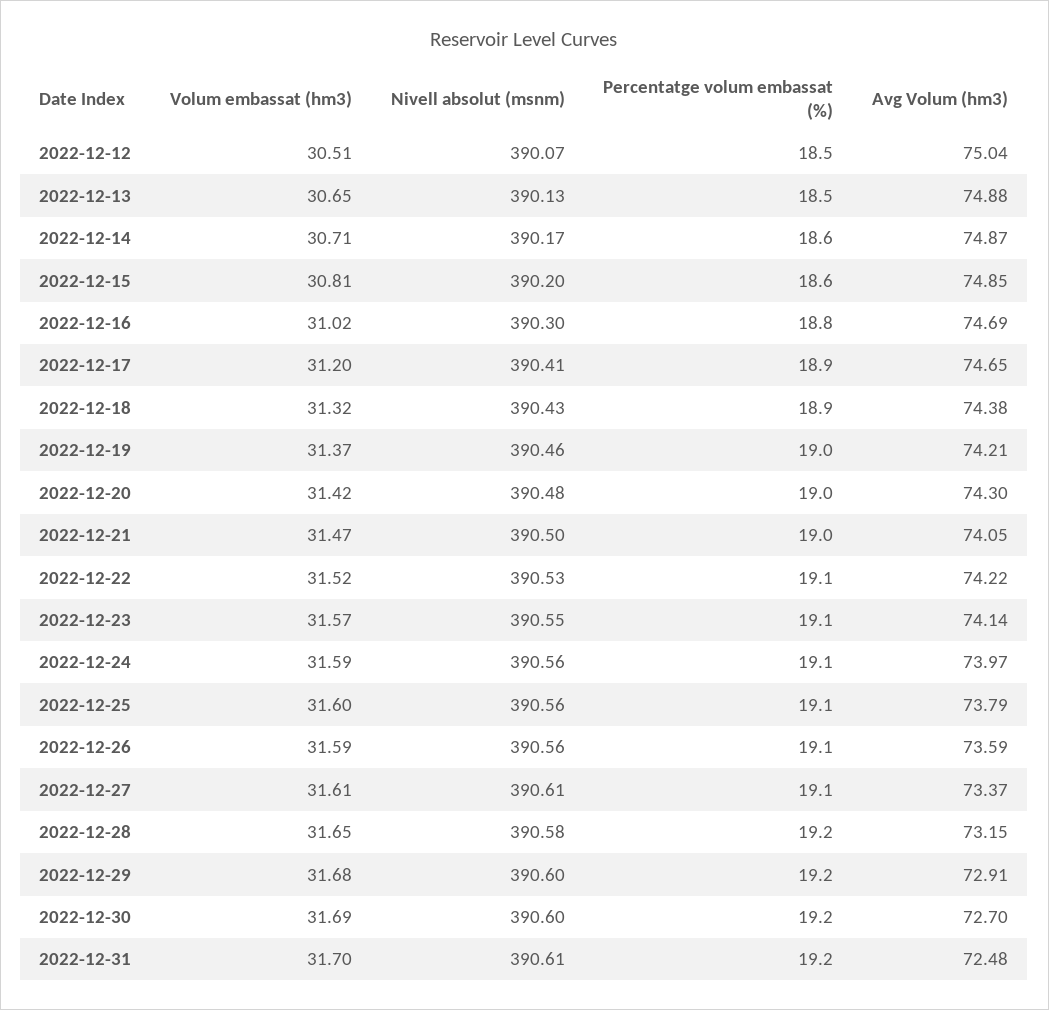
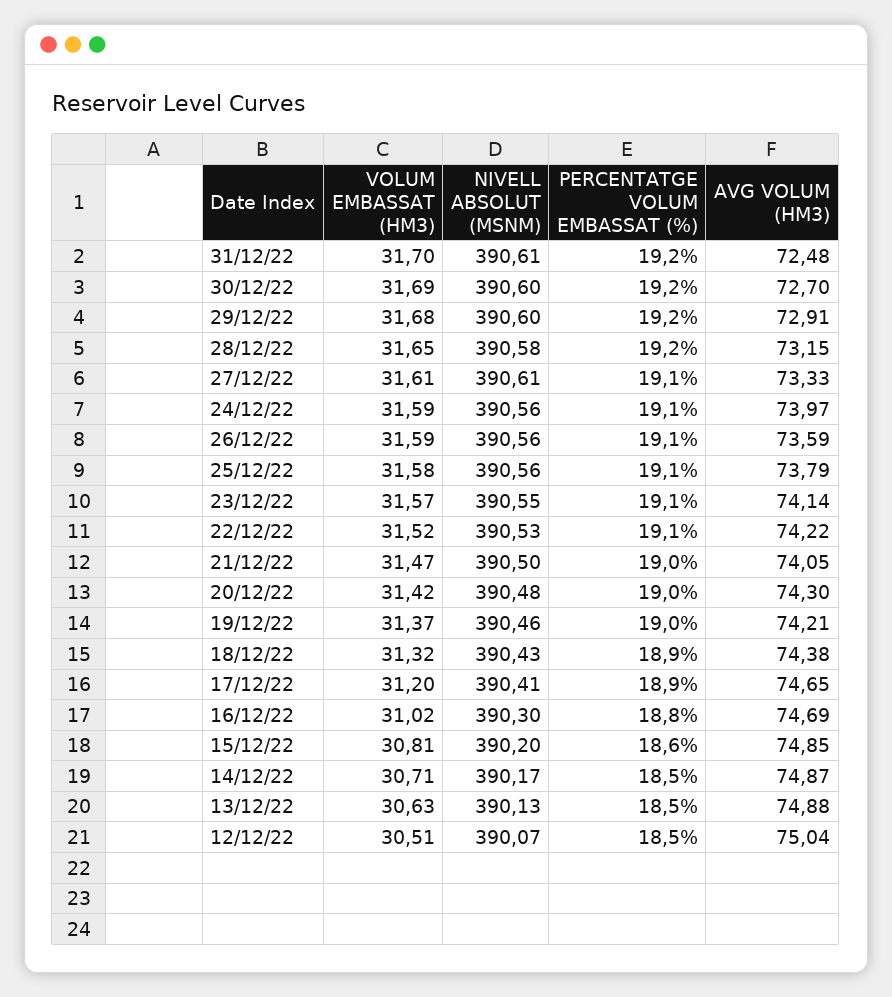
  {
    "Volum embassat (hm3)": {
      "2022-12-12": 30.51,
-     "2022-12-13": 30.65,
+     "2022-12-13": 30.63,
      "2022-12-14": 30.71,
      "2022-12-15": 30.81,
      "2022-12-16": 31.02,
      "2022-12-17": 31.2,
      "2022-12-18": 31.32,
      "2022-12-19": 31.37,
      "2022-12-20": 31.42,
      "2022-12-21": 31.47,
      "2022-12-22": 31.52,
      "2022-12-23": 31.57,
      "2022-12-24": 31.59,
-     "2022-12-25": 31.6,
+     "2022-12-25": 31.58,
      "2022-12-26": 31.59,
      "2022-12-27": 31.61,
      "2022-12-28": 31.65,
      "2022-12-29": 31.68,
      "2022-12-30": 31.69,
      "2022-12-31": 31.7
    },
    "Nivell absolut (msnm)": {
      "2022-12-12": 390.07,
      "2022-12-13": 390.13,
      "2022-12-14": 390.17,
      "2022-12-15": 390.2,
      "2022-12-16": 390.3,
      "2022-12-17": 390.41,
      "2022-12-18": 390.43,
      "2022-12-19": 390.46,
      "2022-12-20": 390.48,
      "2022-12-21": 390.5,
      "2022-12-22": 390.53,
      "2022-12-23": 390.55,
      "2022-12-24": 390.56,
      "2022-12-25": 390.56,
      "2022-12-26": 390.56,
      "2022-12-27": 390.61,
      "2022-12-28": 390.58,
      "2022-12-29": 390.6,
      "2022-12-30": 390.6,
      "2022-12-31": 390.61
    },
    "Percentatge volum embassat (%)": {
      "2022-12-12": 18.5,
      "2022-12-13": 18.5,
-     "2022-12-14": 18.6,
+     "2022-12-14": 18.5,
      "2022-12-15": 18.6,
      "2022-12-16": 18.8,
      "2022-12-17": 18.9,
      "2022-12-18": 18.9,
      "2022-12-19": 19,
      "2022-12-20": 19,
      "2022-12-21": 19,
      "2022-12-22": 19.1,
      "2022-12-23": 19.1,
      "2022-12-24": 19.1,
      "2022-12-25": 19.1,
      "2022-12-26": 19.1,
      "2022-12-27": 19.1,
      "2022-12-28": 19.2,
      "2022-12-29": 19.2,
      "2022-12-30": 19.2,
      "2022-12-31": 19.2
    },
    "Avg Volum (hm3)": {
      "2022-12-12": 75.04,
      "2022-12-13": 74.88,
      "2022-12-14": 74.87,
      "2022-12-15": 74.85,
      "2022-12-16": 74.69,
      "2022-12-17": 74.65,
      "2022-12-18": 74.38,
      "2022-12-19": 74.21,
      "2022-12-20": 74.3,
      "2022-12-21": 74.05,
      "2022-12-22": 74.22,
      "2022-12-23": 74.14,
      "2022-12-24": 73.97,
      "2022-12-25": 73.79,
      "2022-12-26": 73.59,
-     "2022-12-27": 73.37,
+     "2022-12-27": 73.33,
      "2022-12-28": 73.15,
      "2022-12-29": 72.91,
      "2022-12-30": 72.7,
      "2022-12-31": 72.48
    }
  }

